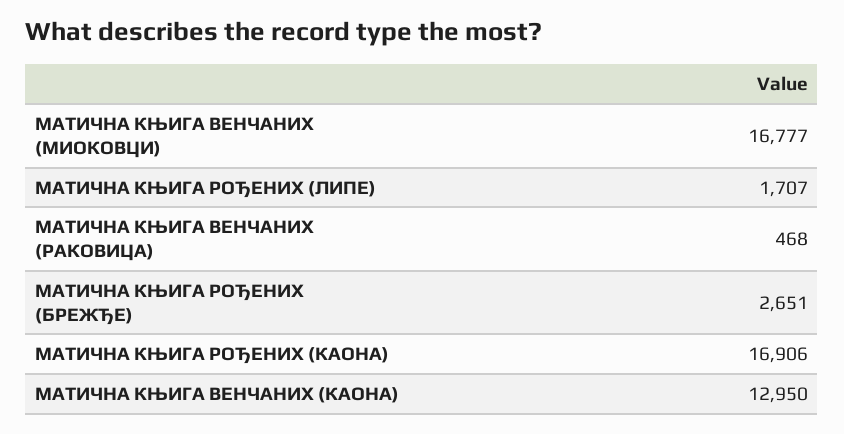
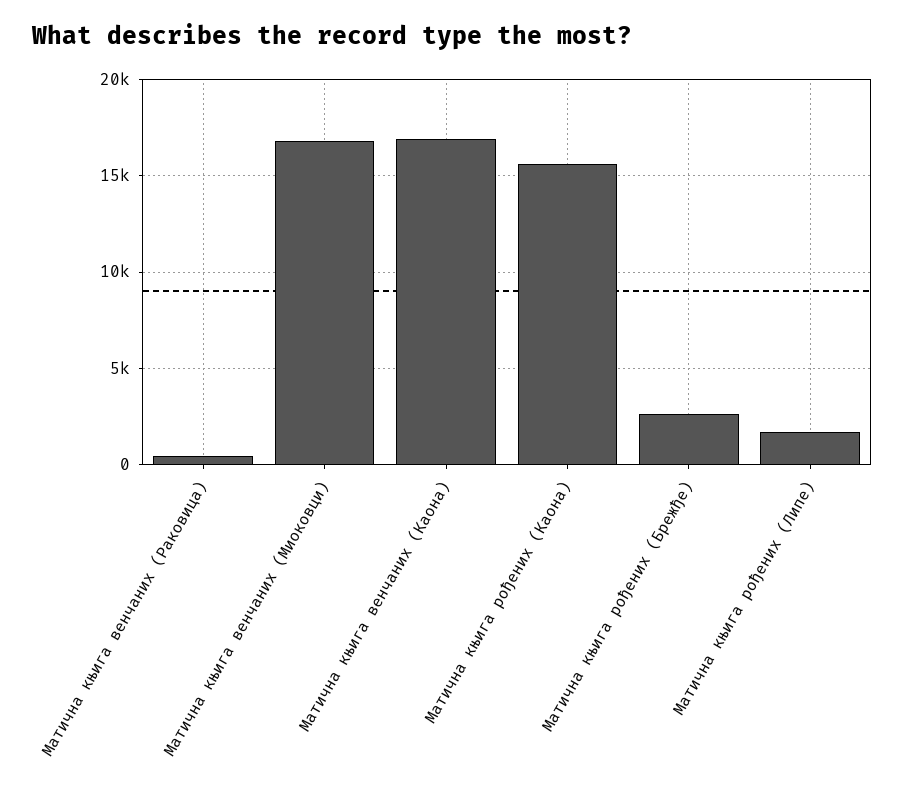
  {
    "МАТИЧНА КЊИГА ВЕНЧАНИХ (МИОКОВЦИ)": 16777,
    "МАТИЧНА КЊИГА РОЂЕНИХ (ЛИПЕ)": 1707,
    "МАТИЧНА КЊИГА ВЕНЧАНИХ (РАКОВИЦА)": 468,
    "МАТИЧНА КЊИГА РОЂЕНИХ (БРЕЖЂЕ)": 2651,
-   "МАТИЧНА КЊИГА РОЂЕНИХ (КАОНА)": 16906,
+   "МАТИЧНА КЊИГА РОЂЕНИХ (КАОНА)": 15500,
-   "МАТИЧНА КЊИГА ВЕНЧАНИХ (КАОНА)": 12950
+   "МАТИЧНА КЊИГА ВЕНЧАНИХ (КАОНА)": 17000
  }

